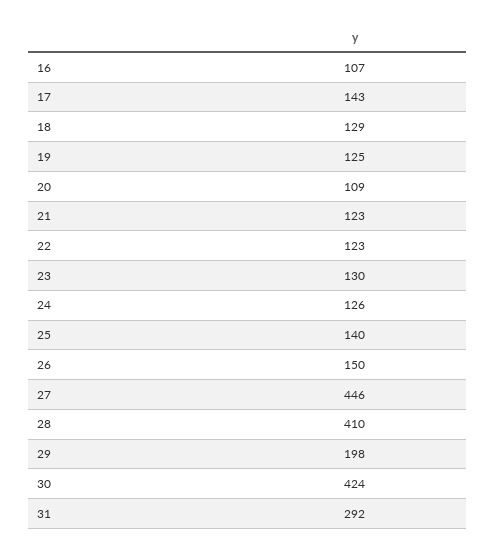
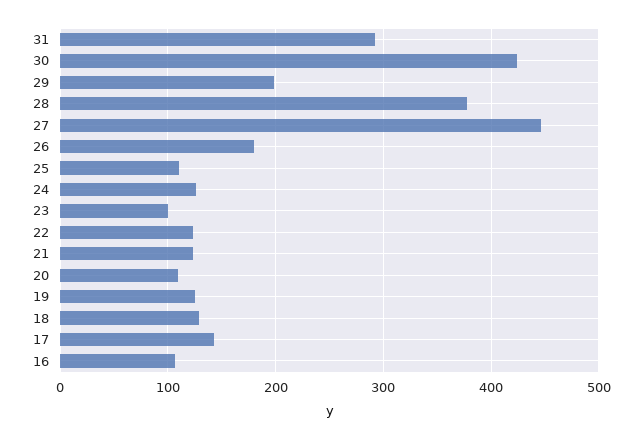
  {
    "16": 107,
    "17": 143,
    "18": 129,
    "19": 125,
    "20": 109,
    "21": 123,
    "22": 123,
-   "23": 130,
+   "23": 100,
    "24": 126,
-   "25": 140,
+   "25": 110,
-   "26": 150,
+   "26": 180,
    "27": 446,
-   "28": 410,
+   "28": 380,
    "29": 198,
    "30": 424,
    "31": 292
  }

